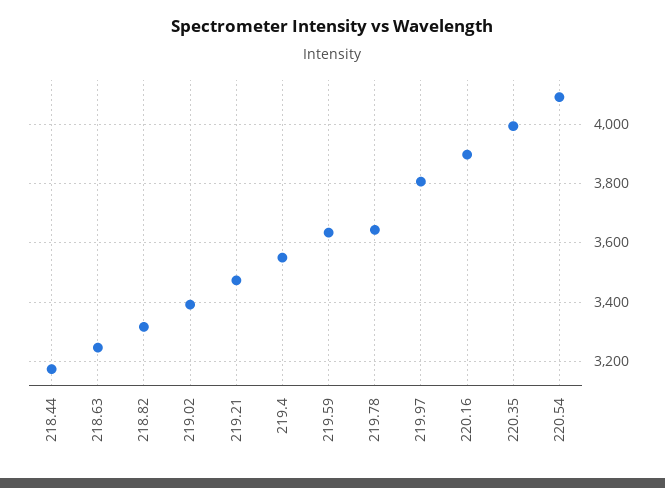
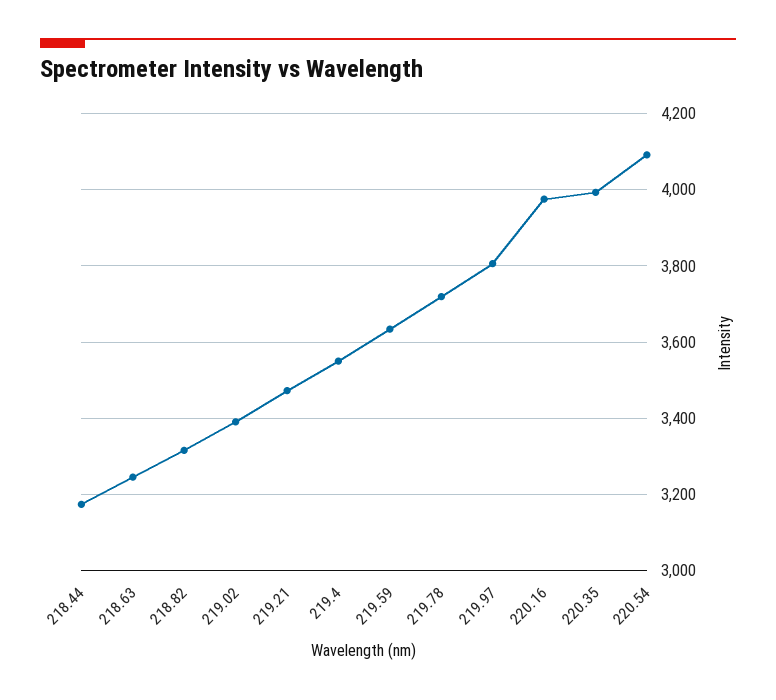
  {
    "218.44": 3180,
    "218.63": 3240,
    "218.82": 3320,
    "219.02": 3400,
    "219.21": 3480,
    "219.4": 3560,
    "219.59": 3640,
-   "219.78": 3650,
+   "219.78": 3720,
    "219.97": 3800,
-   "220.16": 3900,
+   "220.16": 3980,
    "220.35": 4000,
    "220.54": 4100
  }

